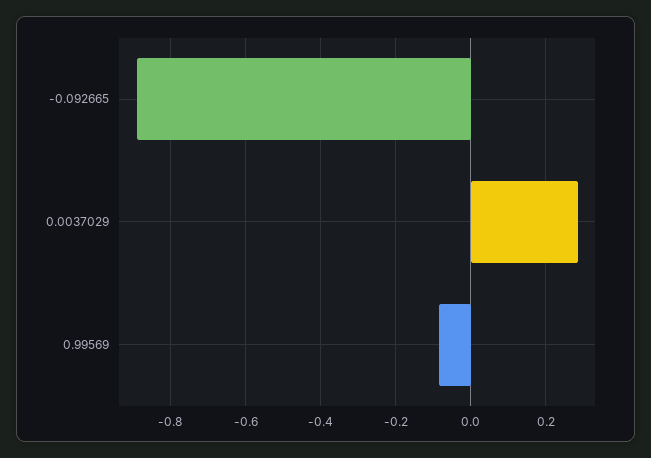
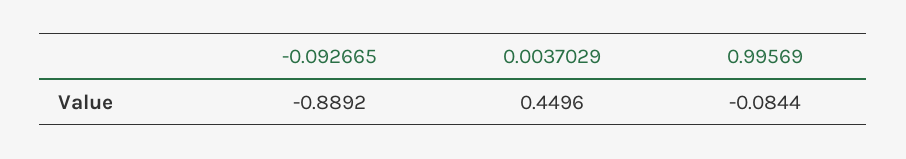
  {
    "-0.092665": -0.8892,
-   "0.0037029": 0.28,
+   "0.0037029": 0.4496,
    "0.99569": -0.0844
  }

